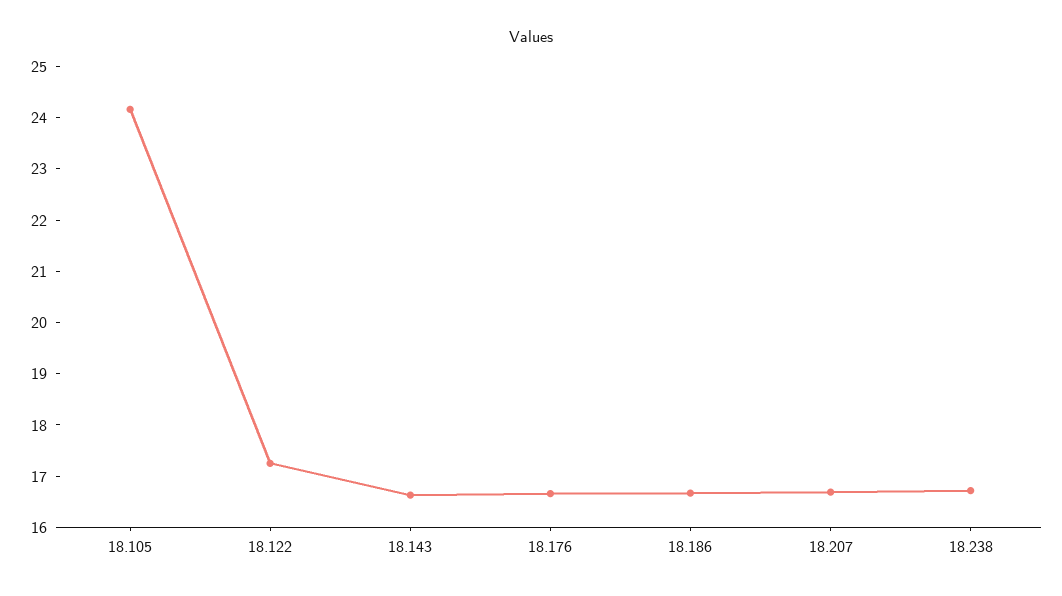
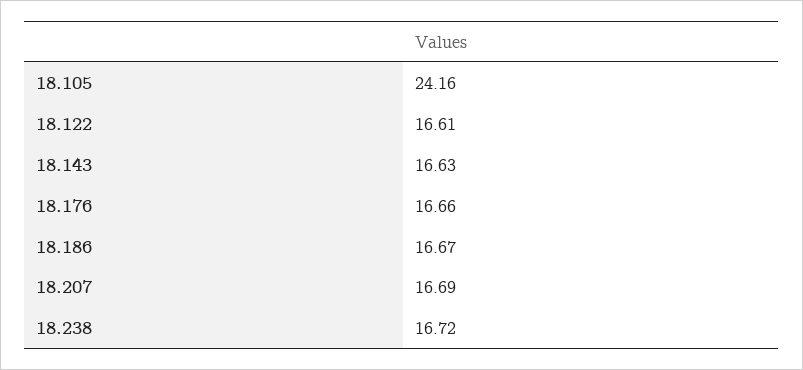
  {
    "18.105": 24.16,
-   "18.122": 17.2,
+   "18.122": 16.61,
    "18.143": 16.63,
    "18.176": 16.66,
    "18.186": 16.67,
    "18.207": 16.69,
    "18.238": 16.72
  }

